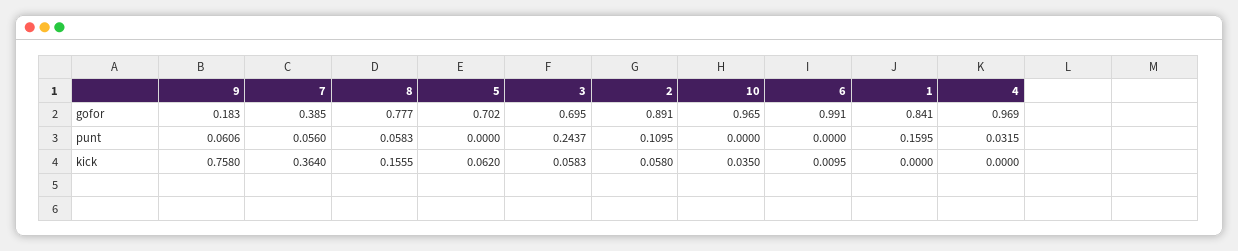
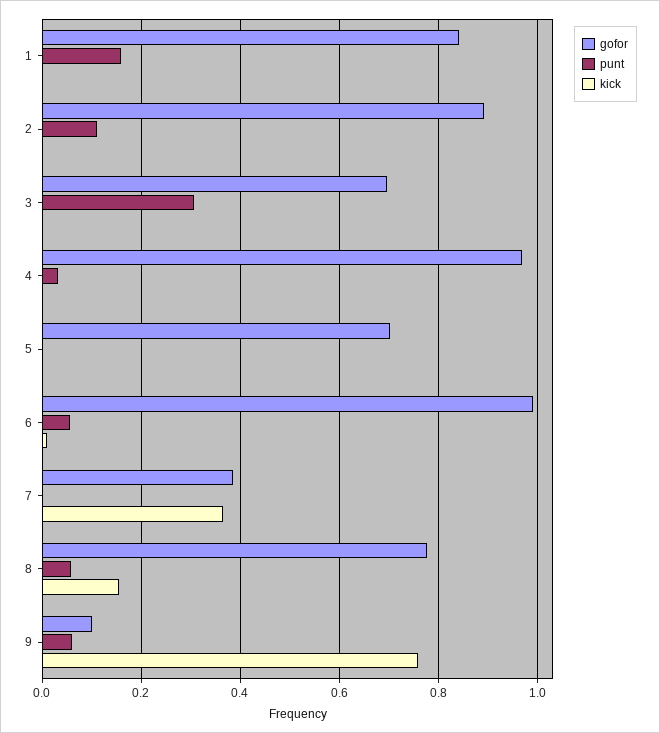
  {
    "gofor": {
-     "9": 0.183,
+     "9": 0.1,
      "7": 0.385,
      "8": 0.777,
      "5": 0.702,
      "3": 0.695,
      "2": 0.891,
-     "10": 0.965,
      "6": 0.991,
      "1": 0.841,
      "4": 0.969
    },
    "punt": {
      "9": 0.0606,
-     "7": 0.056,
+     "7": 0,
      "8": 0.0583,
      "5": 0,
-     "3": 0.2437,
+     "3": 0.3,
      "2": 0.1095,
-     "10": 0,
-     "6": 0,
+     "6": 0.06,
      "1": 0.1595,
      "4": 0.0315
    },
    "kick": {
      "9": 0.758,
      "7": 0.364,
      "8": 0.1555,
-     "5": 0.062,
+     "5": 0,
-     "3": 0.0583,
+     "3": 0,
-     "2": 0.058,
+     "2": 0,
-     "10": 0.035,
      "6": 0.0095,
      "1": 0,
      "4": 0
    }
  }

